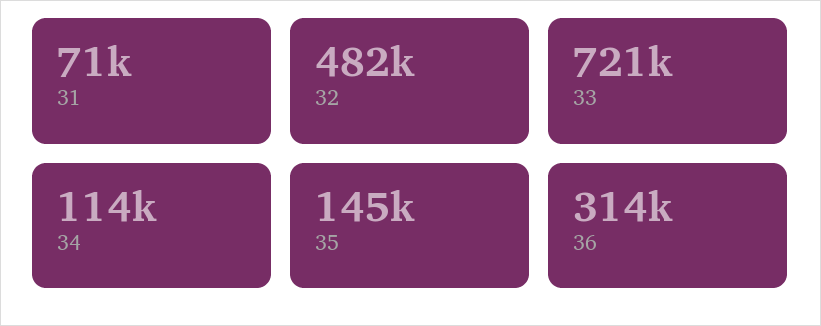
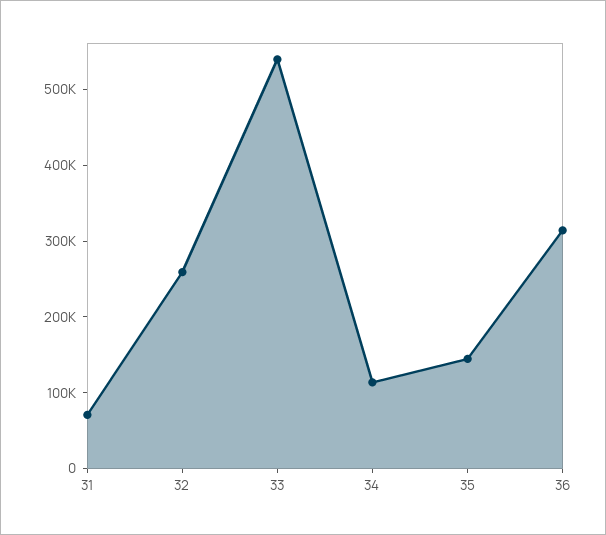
  {
    "31": 71000,
-   "32": 482000,
+   "32": 260000,
-   "33": 721000,
+   "33": 540000,
    "34": 114000,
    "35": 145000,
    "36": 314000
  }

